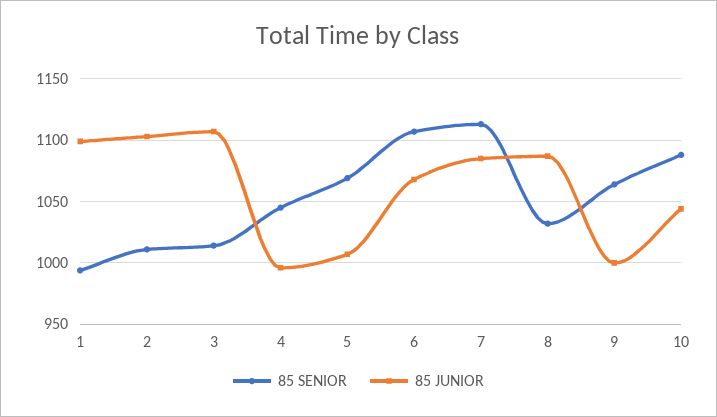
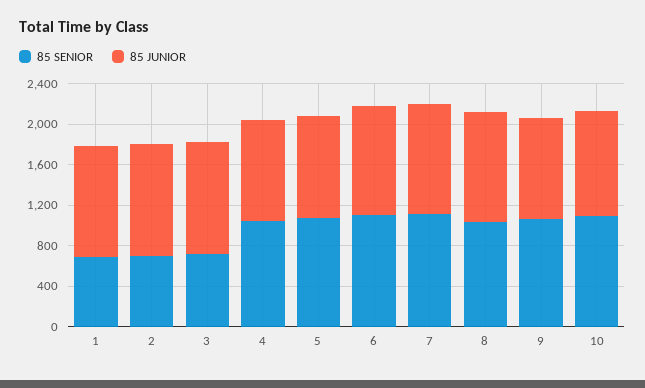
  {
    "85 SENIOR": {
-     "1": 995,
+     "1": 700,
-     "2": 1010,
+     "2": 700,
-     "3": 1015,
+     "3": 700,
      "4": 1045,
      "5": 1070,
      "6": 1105,
      "7": 1115,
      "8": 1030,
      "9": 1065,
      "10": 1090
    },
    "85 JUNIOR": {
      "1": 1100,
      "2": 1105,
      "3": 1105,
      "4": 995,
      "5": 1005,
      "6": 1070,
      "7": 1085,
      "8": 1085,
      "9": 1000,
      "10": 1045
    }
  }

